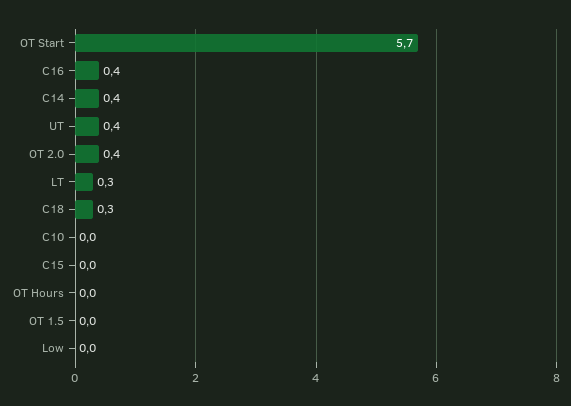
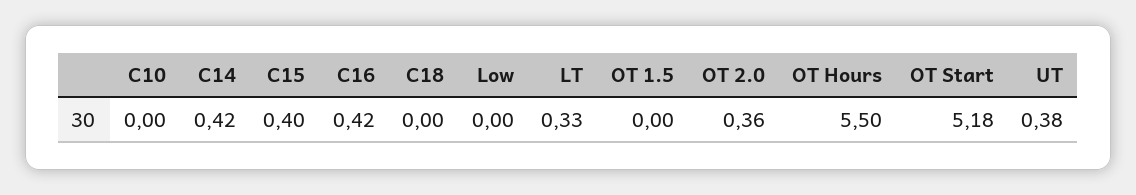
  {
-   "OT Start": 5.7,
+   "OT Start": 5.18,
    "C16": 0.42,
    "C14": 0.42,
    "UT": 0.38,
    "OT 2.0": 0.36,
    "LT": 0.33,
-   "C18": 0.3,
+   "C18": 0,
    "C10": 0,
-   "C15": 0,
+   "C15": 0.4,
-   "OT Hours": 0,
+   "OT Hours": 5.5,
    "OT 1.5": 0,
    "Low": 0
  }

